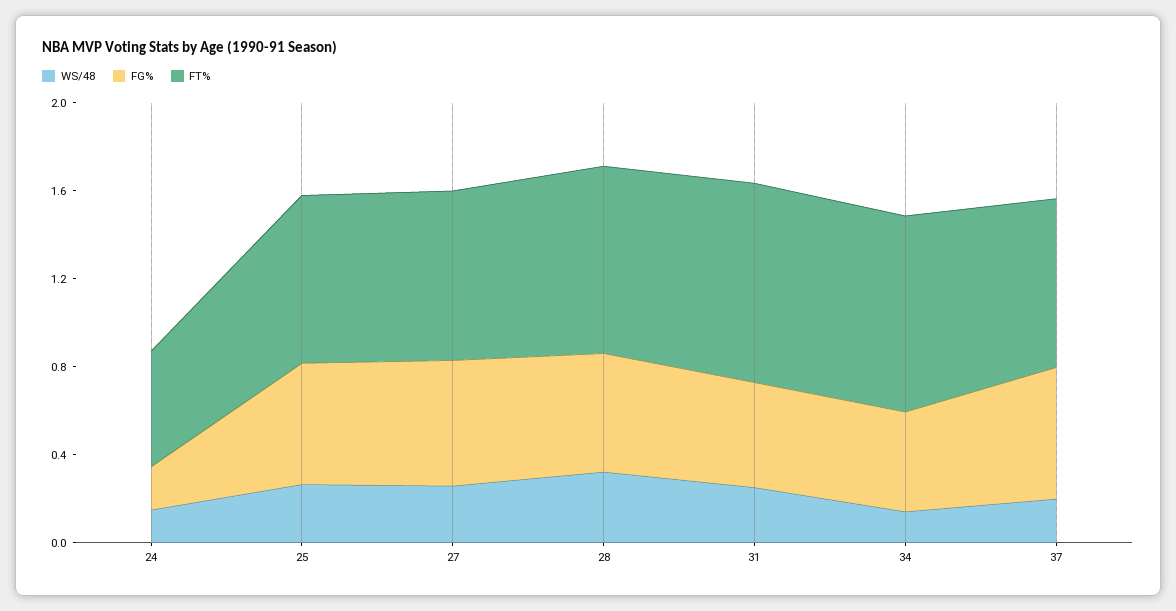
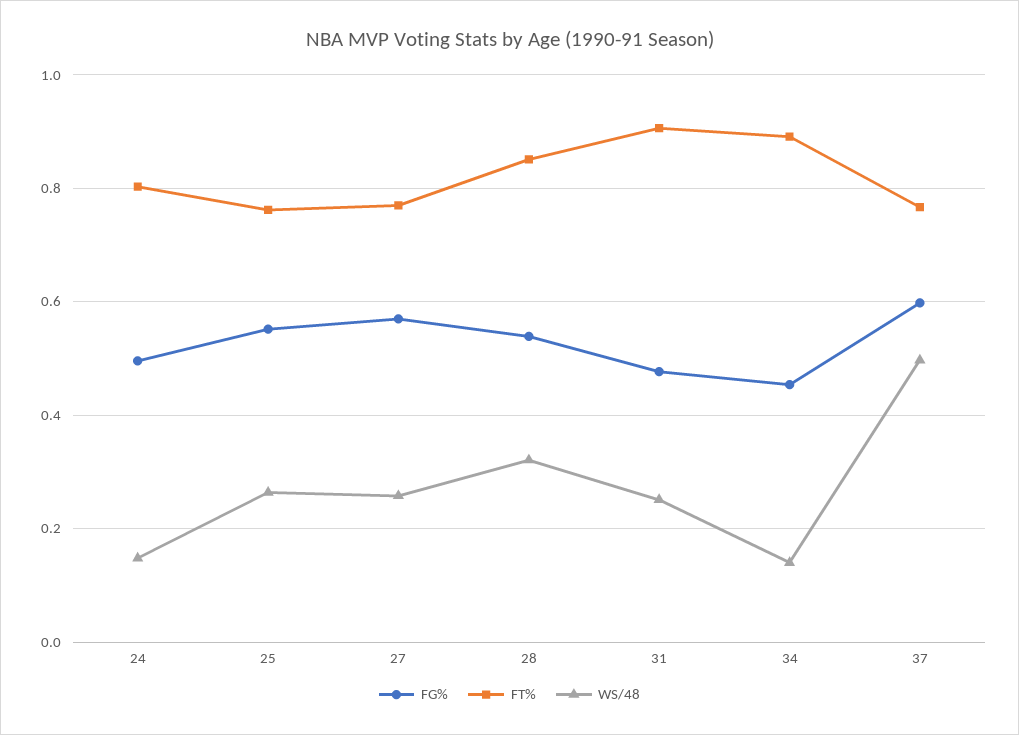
  {
    "WS/48": {
      "24": 0.14,
      "25": 0.26,
      "27": 0.26,
      "28": 0.32,
      "31": 0.26,
      "34": 0.14,
-     "37": 0.2
+     "37": 0.5
    },
    "FG%": {
-     "24": 0.2,
+     "24": 0.5,
      "25": 0.56,
      "27": 0.58,
      "28": 0.54,
      "31": 0.48,
      "34": 0.46,
      "37": 0.6
    },
    "FT%": {
-     "24": 0.5,
+     "24": 0.8,
      "25": 0.76,
      "27": 0.78,
      "28": 0.86,
      "31": 0.9,
      "34": 0.9,
      "37": 0.76
    }
  }

